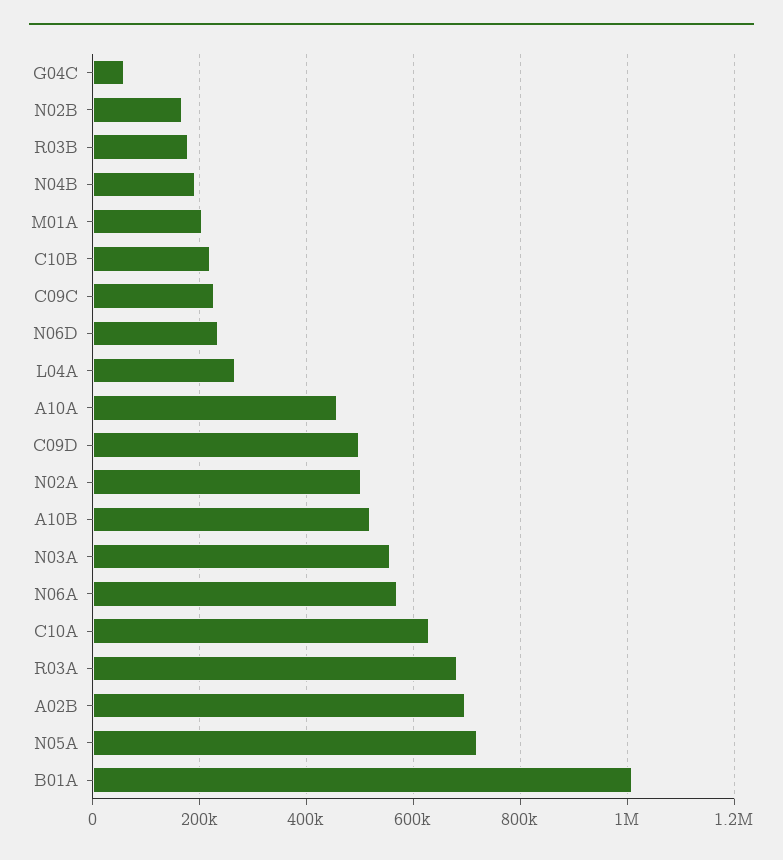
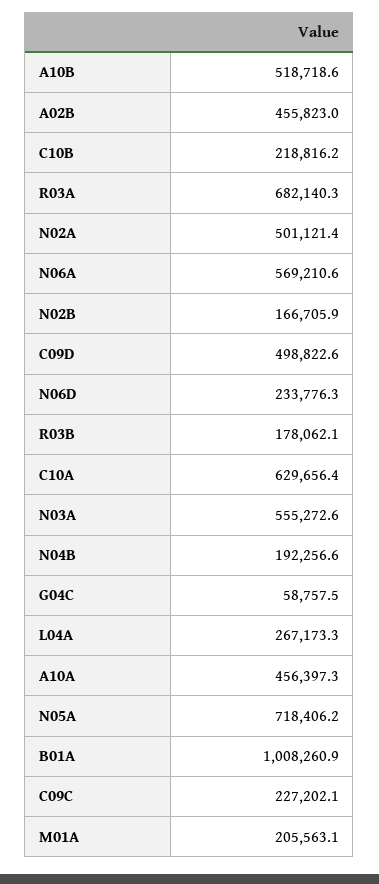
  {
    "G04C": 58757.5,
    "N02B": 166705.9,
    "R03B": 178062.1,
    "N04B": 192256.6,
    "M01A": 205563.1,
    "C10B": 218816.2,
    "C09C": 227202.1,
    "N06D": 233776.3,
    "L04A": 267173.3,
    "A10A": 456397.3,
    "C09D": 498822.6,
    "N02A": 501121.4,
    "A10B": 518718.6,
    "N03A": 555272.6,
    "N06A": 569210.6,
    "C10A": 629656.4,
    "R03A": 682140.3,
-   "A02B": 700000,
+   "A02B": 455823,
    "N05A": 718406.2,
    "B01A": 1008260.9
  }

